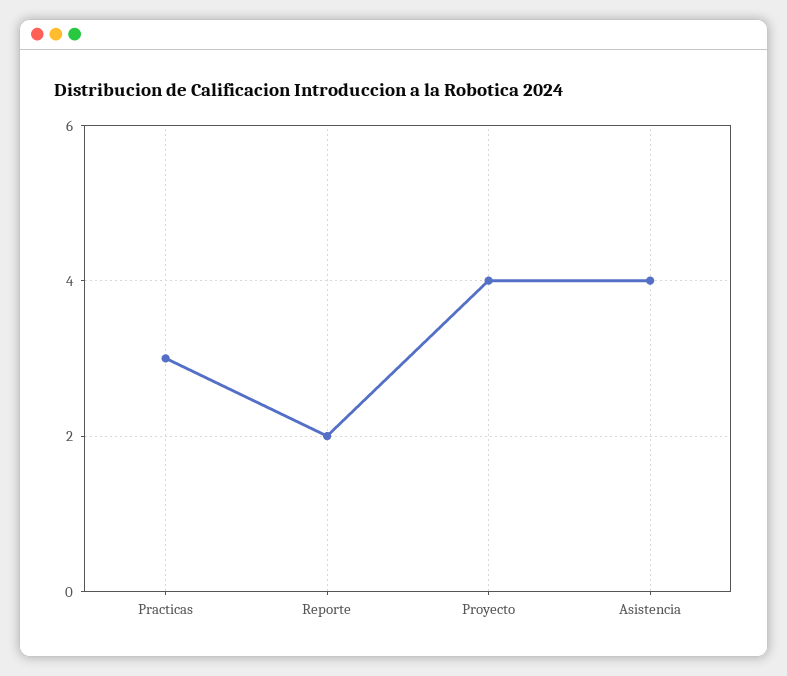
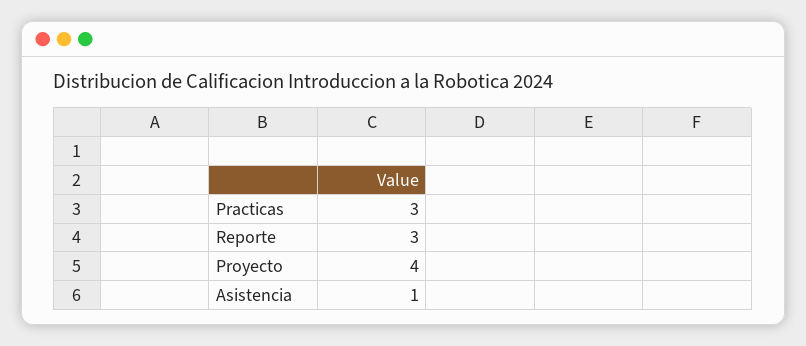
  {
    "Practicas": 3,
-   "Reporte": 2,
+   "Reporte": 3,
    "Proyecto": 4,
-   "Asistencia": 4
+   "Asistencia": 1
  }

